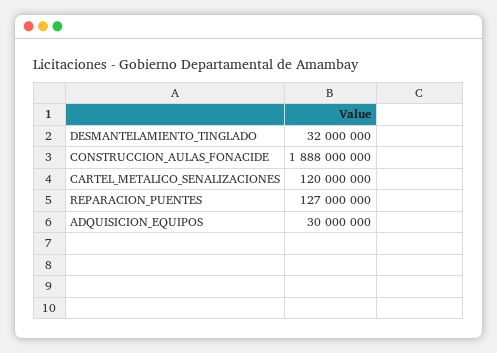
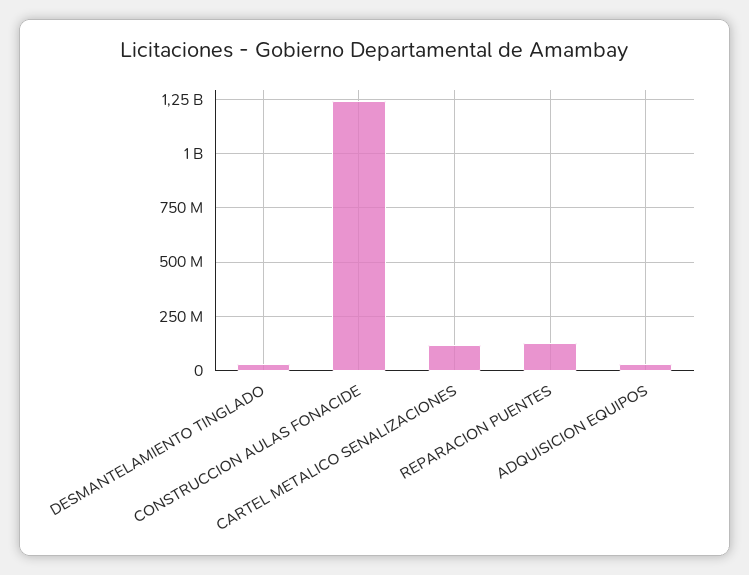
  {
    "DESMANTELAMIENTO_TINGLADO": 32000000,
-   "CONSTRUCCION_AULAS_FONACIDE": 1888000000,
+   "CONSTRUCCION_AULAS_FONACIDE": 1250000000,
    "CARTEL_METALICO_SENALIZACIONES": 120000000,
    "REPARACION_PUENTES": 127000000,
    "ADQUISICION_EQUIPOS": 30000000
  }

